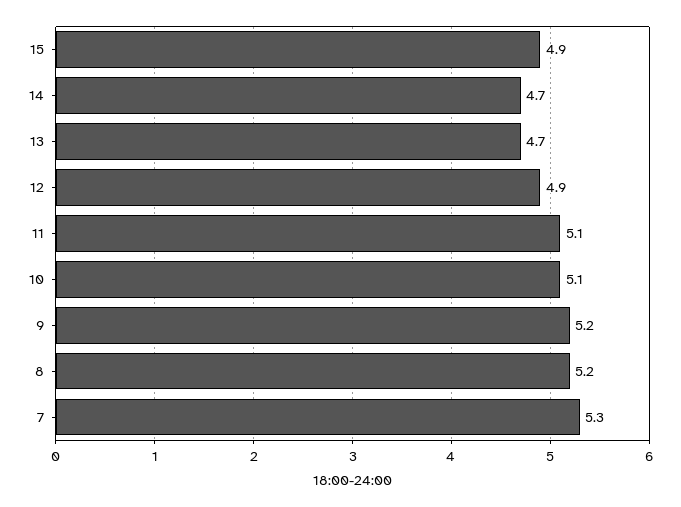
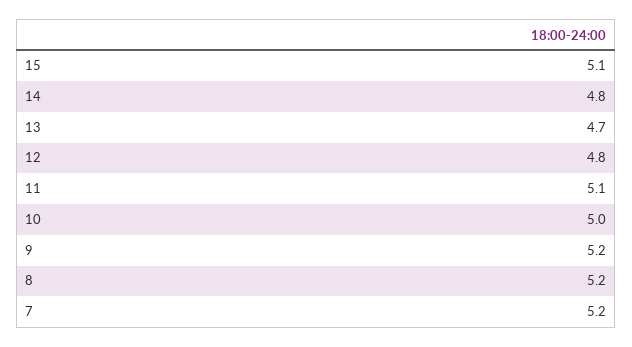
  {
-   "15": 4.9,
+   "15": 5.1,
-   "14": 4.7,
+   "14": 4.8,
    "13": 4.7,
-   "12": 4.9,
+   "12": 4.8,
    "11": 5.1,
-   "10": 5.1,
+   "10": 5,
    "9": 5.2,
    "8": 5.2,
-   "7": 5.3
+   "7": 5.2
  }

